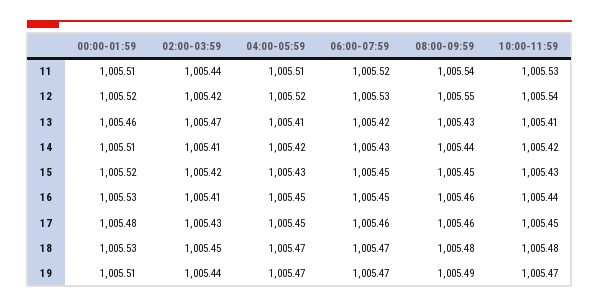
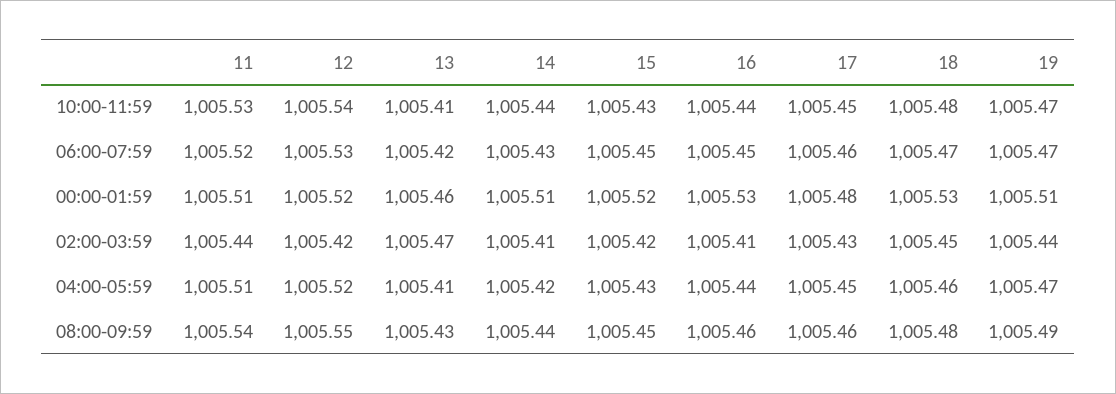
  {
    "00:00-01:59": {
      "11": 1005.51,
      "12": 1005.52,
      "13": 1005.46,
      "14": 1005.51,
      "15": 1005.52,
      "16": 1005.53,
      "17": 1005.48,
      "18": 1005.53,
      "19": 1005.51
    },
    "02:00-03:59": {
      "11": 1005.44,
      "12": 1005.42,
      "13": 1005.47,
      "14": 1005.41,
      "15": 1005.42,
      "16": 1005.41,
      "17": 1005.43,
      "18": 1005.45,
      "19": 1005.44
    },
    "04:00-05:59": {
      "11": 1005.51,
      "12": 1005.52,
      "13": 1005.41,
      "14": 1005.42,
      "15": 1005.43,
-     "16": 1005.45,
+     "16": 1005.44,
      "17": 1005.45,
-     "18": 1005.47,
+     "18": 1005.46,
      "19": 1005.47
    },
    "06:00-07:59": {
      "11": 1005.52,
      "12": 1005.53,
      "13": 1005.42,
      "14": 1005.43,
      "15": 1005.45,
      "16": 1005.45,
      "17": 1005.46,
      "18": 1005.47,
      "19": 1005.47
    },
    "08:00-09:59": {
      "11": 1005.54,
      "12": 1005.55,
      "13": 1005.43,
      "14": 1005.44,
      "15": 1005.45,
      "16": 1005.46,
      "17": 1005.46,
      "18": 1005.48,
      "19": 1005.49
    },
    "10:00-11:59": {
      "11": 1005.53,
      "12": 1005.54,
      "13": 1005.41,
-     "14": 1005.42,
+     "14": 1005.44,
      "15": 1005.43,
      "16": 1005.44,
      "17": 1005.45,
      "18": 1005.48,
      "19": 1005.47
    }
  }

